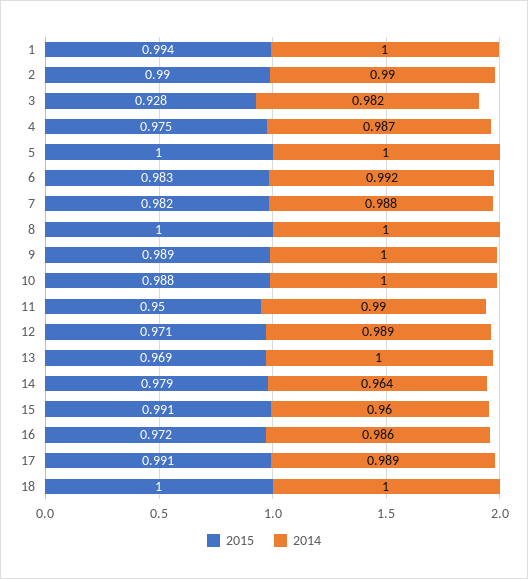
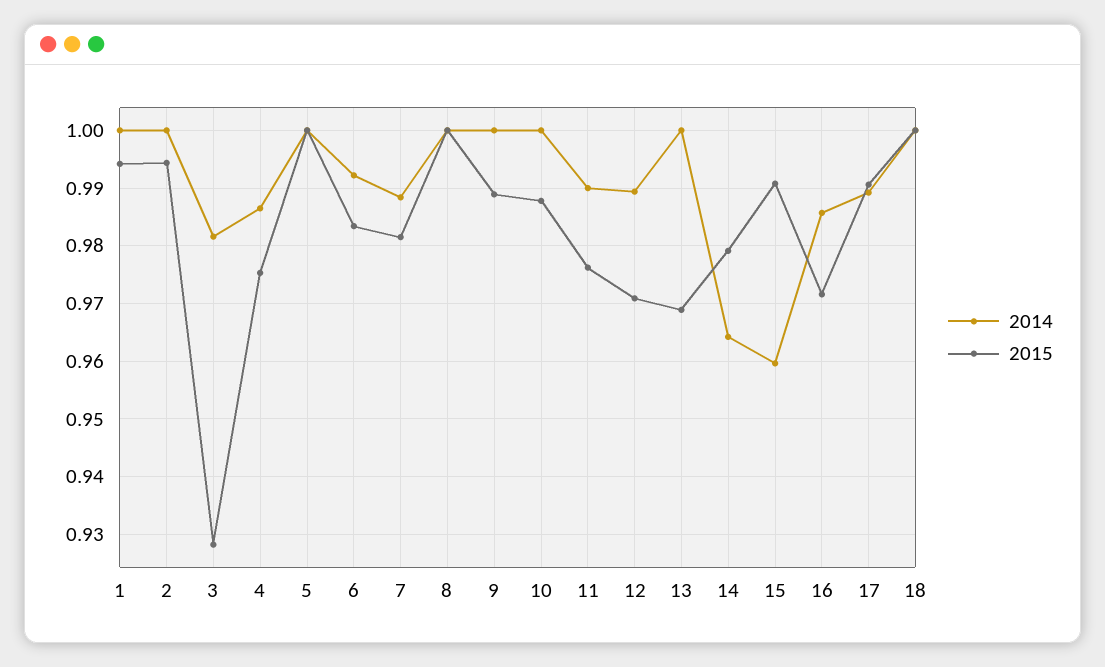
  {
    "2015": {
      "1": 0.994,
-     "2": 0.99,
+     "2": 0.994,
      "3": 0.928,
      "4": 0.975,
      "5": 1,
      "6": 0.983,
      "7": 0.982,
      "8": 1,
      "9": 0.989,
      "10": 0.988,
-     "11": 0.95,
+     "11": 0.976,
      "12": 0.971,
      "13": 0.969,
      "14": 0.979,
      "15": 0.991,
      "16": 0.972,
      "17": 0.991,
      "18": 1
    },
    "2014": {
      "1": 1,
-     "2": 0.99,
+     "2": 1,
      "3": 0.982,
      "4": 0.987,
      "5": 1,
      "6": 0.992,
      "7": 0.988,
      "8": 1,
      "9": 1,
      "10": 1,
      "11": 0.99,
      "12": 0.989,
      "13": 1,
      "14": 0.964,
      "15": 0.96,
      "16": 0.986,
      "17": 0.989,
      "18": 1
    }
  }

